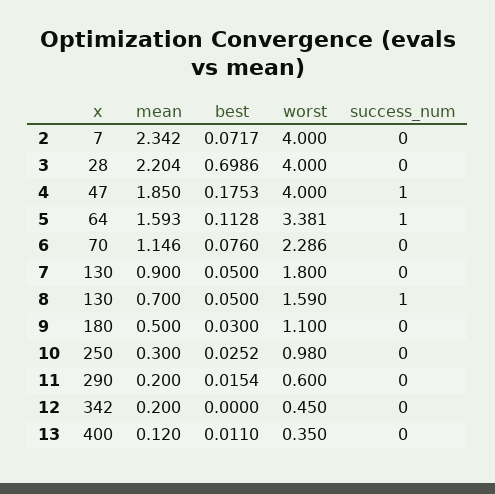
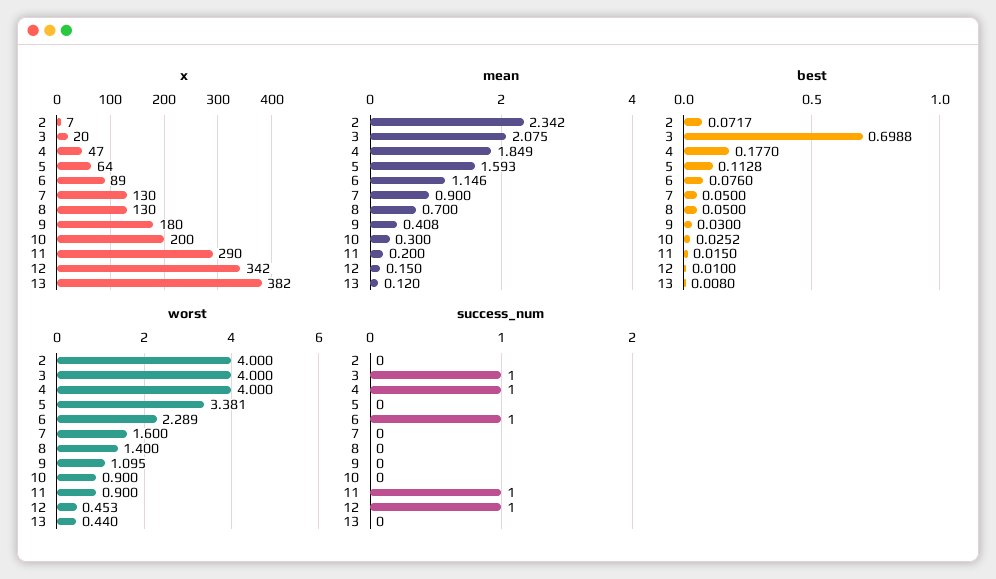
  {
    "x": {
      "2": 7,
-     "3": 28,
+     "3": 20,
      "4": 47,
      "5": 64,
-     "6": 70,
+     "6": 89,
      "7": 130,
      "8": 130,
      "9": 180,
-     "10": 250,
+     "10": 200,
      "11": 290,
      "12": 342,
-     "13": 400
+     "13": 382
    },
    "mean": {
      "2": 2.342,
-     "3": 2.204,
+     "3": 2.075,
-     "4": 1.85,
+     "4": 1.849,
      "5": 1.593,
      "6": 1.146,
      "7": 0.9,
      "8": 0.7,
-     "9": 0.5,
+     "9": 0.408,
      "10": 0.3,
      "11": 0.2,
-     "12": 0.2,
+     "12": 0.15,
      "13": 0.12
    },
    "best": {
      "2": 0.0717,
-     "3": 0.6986,
+     "3": 0.6988,
-     "4": 0.1753,
+     "4": 0.177,
      "5": 0.1128,
      "6": 0.076,
      "7": 0.05,
      "8": 0.05,
      "9": 0.03,
      "10": 0.0252,
-     "11": 0.0154,
+     "11": 0.015,
-     "12": 0,
+     "12": 0.01,
-     "13": 0.011
+     "13": 0.008
    },
    "worst": {
      "2": 4,
      "3": 4,
      "4": 4,
      "5": 3.381,
-     "6": 2.286,
+     "6": 2.289,
-     "7": 1.8,
+     "7": 1.6,
-     "8": 1.59,
+     "8": 1.4,
-     "9": 1.1,
+     "9": 1.095,
-     "10": 0.98,
+     "10": 0.9,
-     "11": 0.6,
+     "11": 0.9,
-     "12": 0.45,
+     "12": 0.453,
-     "13": 0.35
+     "13": 0.44
    },
    "success_num": {
      "2": 0,
-     "3": 0,
+     "3": 1,
      "4": 1,
-     "5": 1,
+     "5": 0,
-     "6": 0,
+     "6": 1,
      "7": 0,
-     "8": 1,
+     "8": 0,
      "9": 0,
      "10": 0,
-     "11": 0,
+     "11": 1,
-     "12": 0,
+     "12": 1,
      "13": 0
    }
  }

